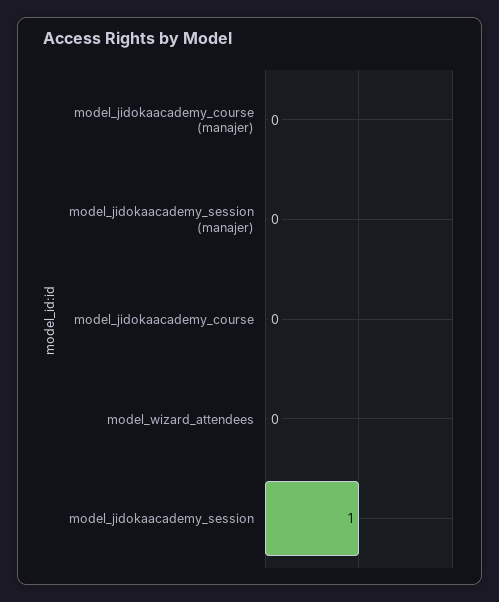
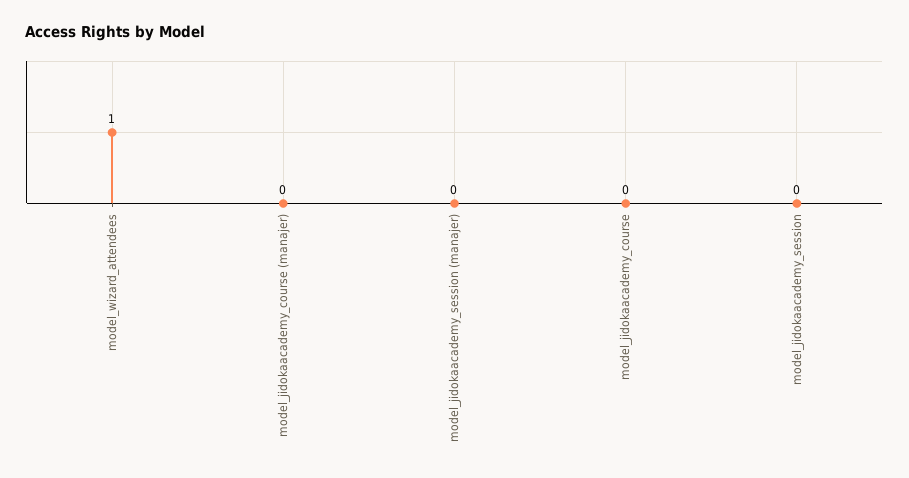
  {
    "model_jidokaacademy_course (manajer)": 0,
    "model_jidokaacademy_session (manajer)": 0,
    "model_jidokaacademy_course": 0,
-   "model_wizard_attendees": 0,
+   "model_wizard_attendees": 1,
-   "model_jidokaacademy_session": 1
+   "model_jidokaacademy_session": 0
  }

